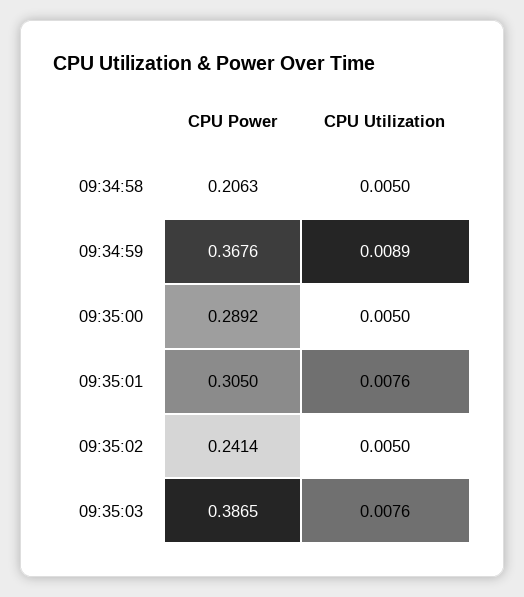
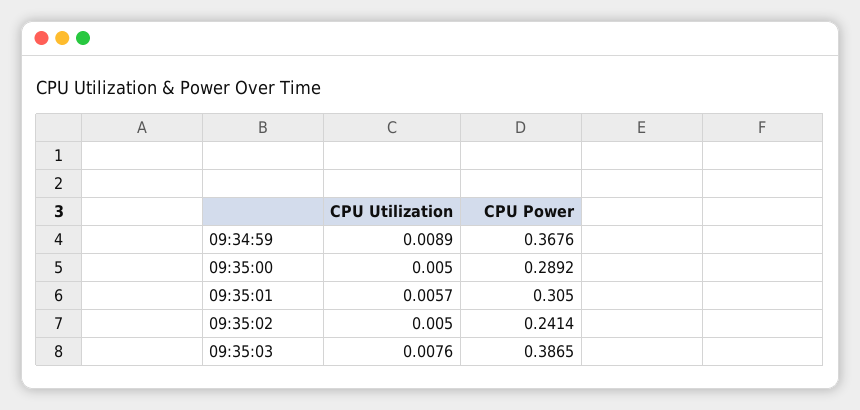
  {
    "CPU Power": {
-     "09:34:58": 0.2063,
      "09:34:59": 0.3676,
      "09:35:00": 0.2892,
      "09:35:01": 0.305,
      "09:35:02": 0.2414,
      "09:35:03": 0.3865
    },
    "CPU Utilization": {
-     "09:34:58": 0.005,
      "09:34:59": 0.0089,
      "09:35:00": 0.005,
-     "09:35:01": 0.0076,
+     "09:35:01": 0.0057,
      "09:35:02": 0.005,
      "09:35:03": 0.0076
    }
  }

